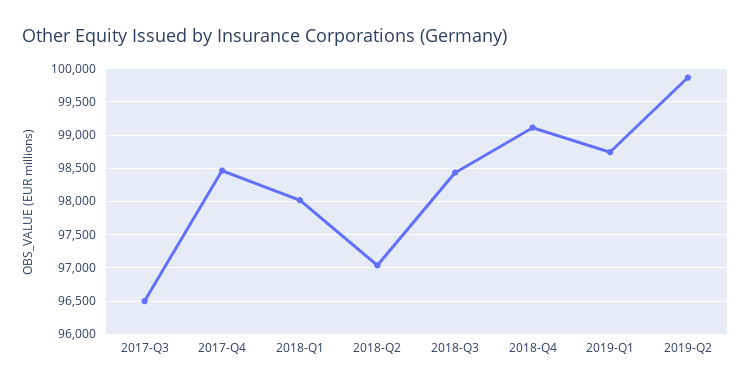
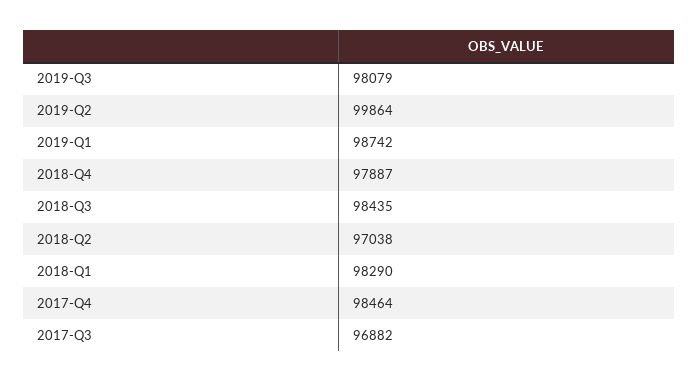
  {
-   "2017-Q3": 96500,
+   "2017-Q3": 96882,
    "2017-Q4": 98464,
-   "2018-Q1": 98000,
+   "2018-Q1": 98290,
    "2018-Q2": 97038,
    "2018-Q3": 98435,
-   "2018-Q4": 99100,
+   "2018-Q4": 97887,
    "2019-Q1": 98742,
-   "2019-Q2": 99864
+   "2019-Q2": 99864,
+   "2019-Q3": 98079
  }

